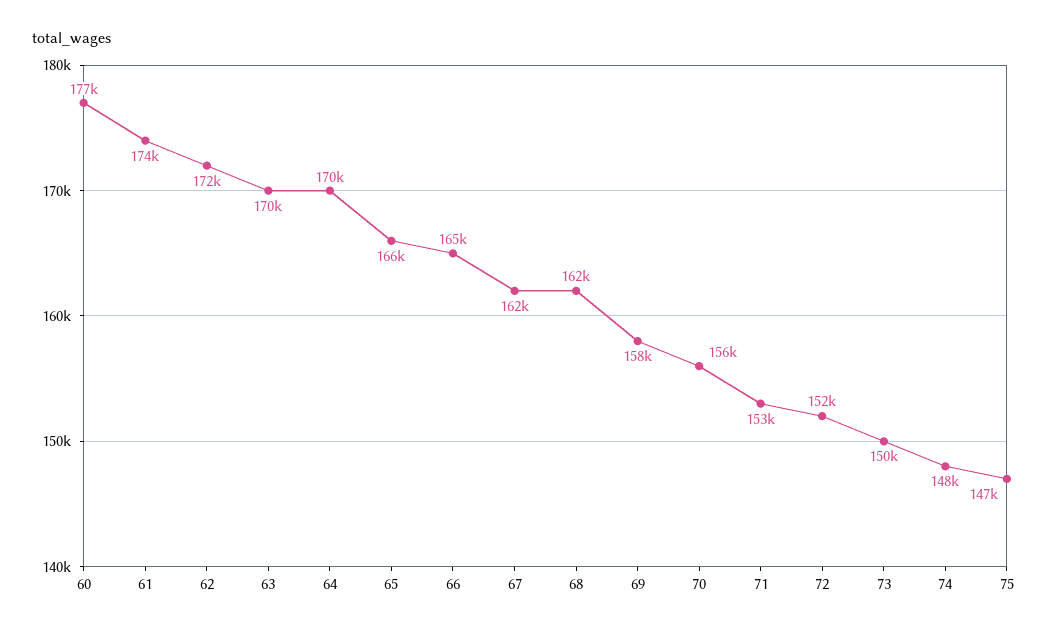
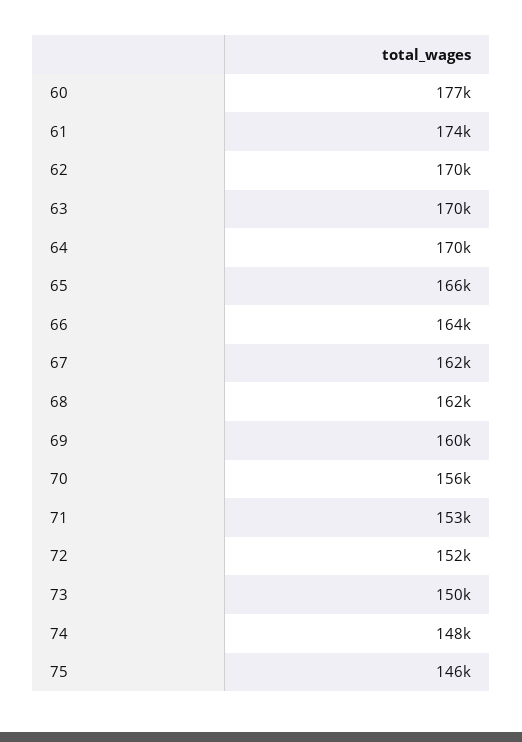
  {
    "60": 177000,
    "61": 174000,
-   "62": 172000,
+   "62": 170000,
    "63": 170000,
    "64": 170000,
    "65": 166000,
-   "66": 165000,
+   "66": 164000,
    "67": 162000,
    "68": 162000,
-   "69": 158000,
+   "69": 160000,
    "70": 156000,
    "71": 153000,
    "72": 152000,
    "73": 150000,
    "74": 148000,
-   "75": 147000
+   "75": 146000
  }

